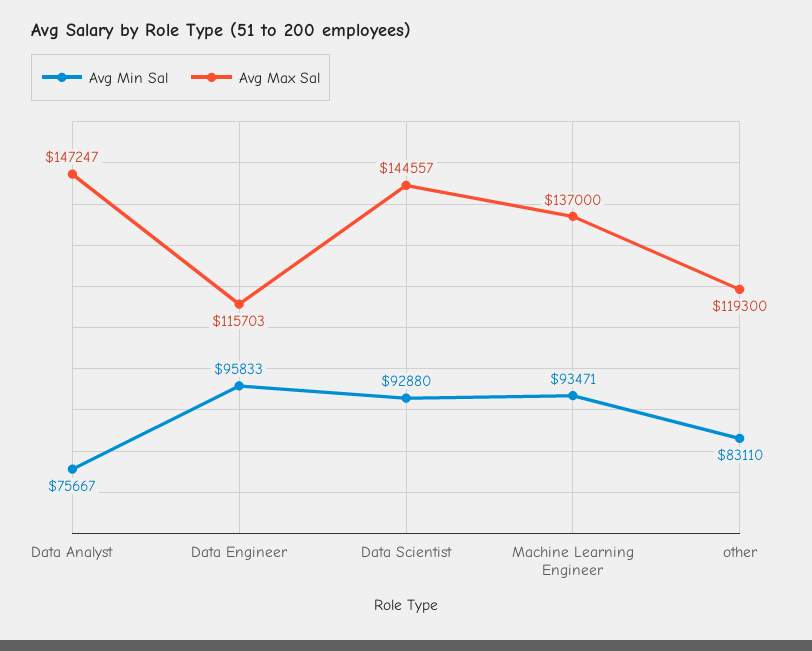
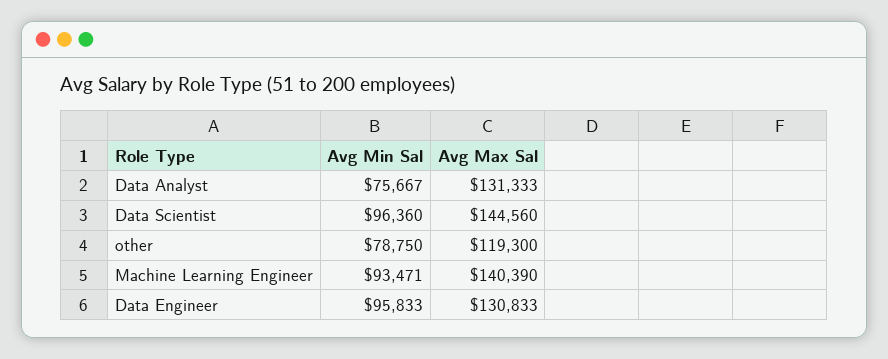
  {
    "Avg Min Sal": {
      "Data Analyst": 75667,
      "Data Engineer": 95833,
-     "Data Scientist": 92880,
+     "Data Scientist": 96360,
      "Machine Learning Engineer": 93471,
-     "other": 83110
+     "other": 78750
    },
    "Avg Max Sal": {
-     "Data Analyst": 147247,
+     "Data Analyst": 131333,
-     "Data Engineer": 115703,
+     "Data Engineer": 130833,
-     "Data Scientist": 144557,
+     "Data Scientist": 144560,
-     "Machine Learning Engineer": 137000,
+     "Machine Learning Engineer": 140390,
      "other": 119300
    }
  }

